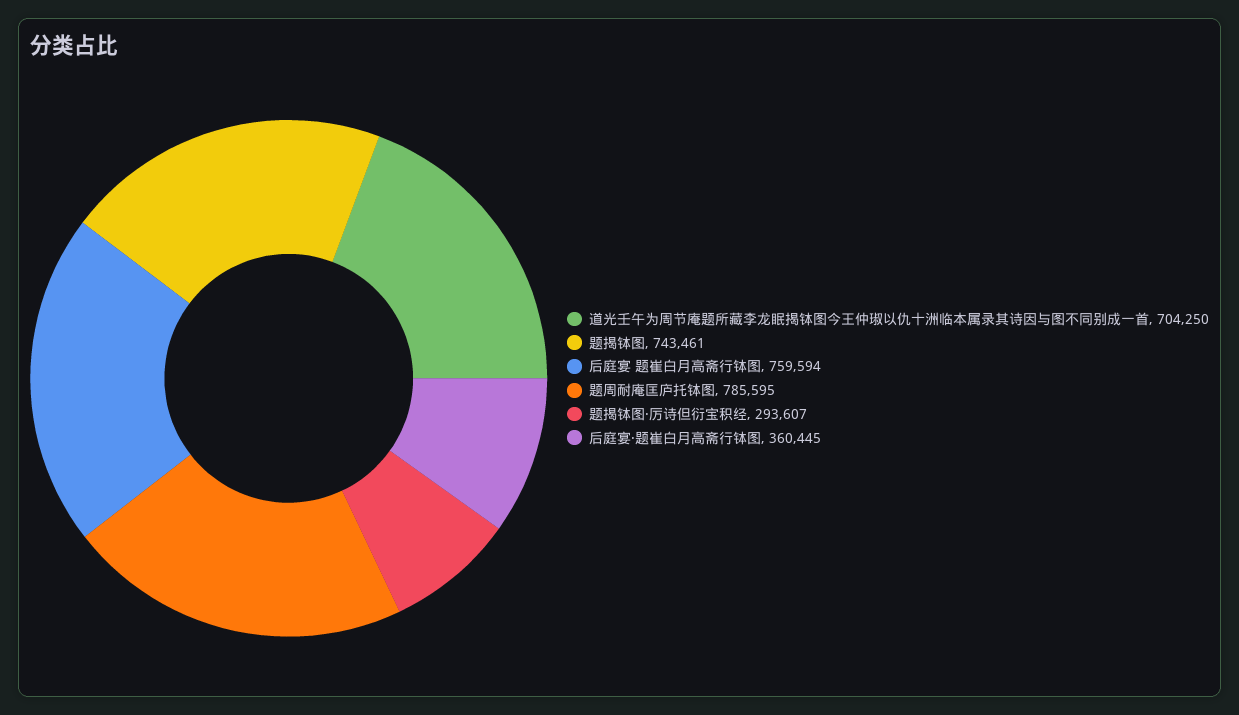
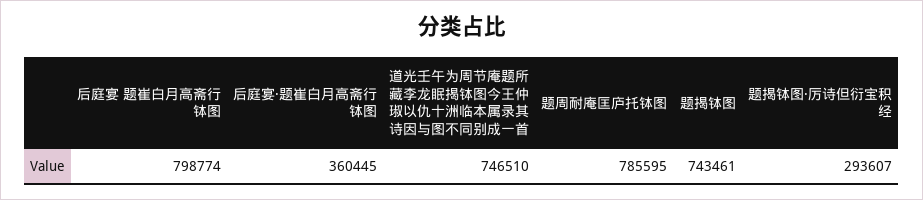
  {
-   "道光壬午为周节庵题所藏李龙眠揭钵图今王仲琡以仇十洲临本属录其诗因与图不同别成一首": 704250,
+   "道光壬午为周节庵题所藏李龙眠揭钵图今王仲琡以仇十洲临本属录其诗因与图不同别成一首": 746510,
    "题揭钵图": 743461,
-   "后庭宴 题崔白月高斋行钵图": 759594,
+   "后庭宴 题崔白月高斋行钵图": 798774,
    "题周耐庵匡庐托钵图": 785595,
    "题揭钵图·厉诗但衍宝积经": 293607,
    "后庭宴·题崔白月高斋行钵图": 360445
  }

